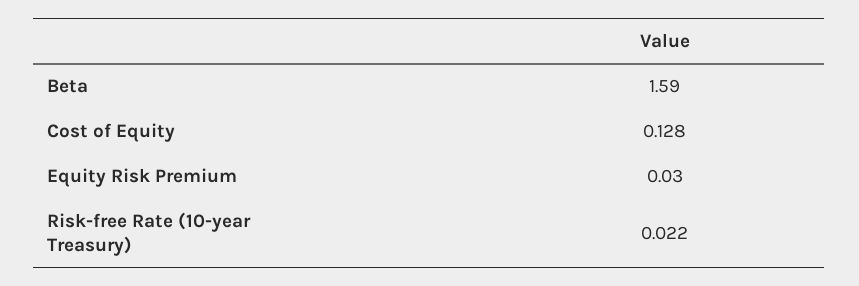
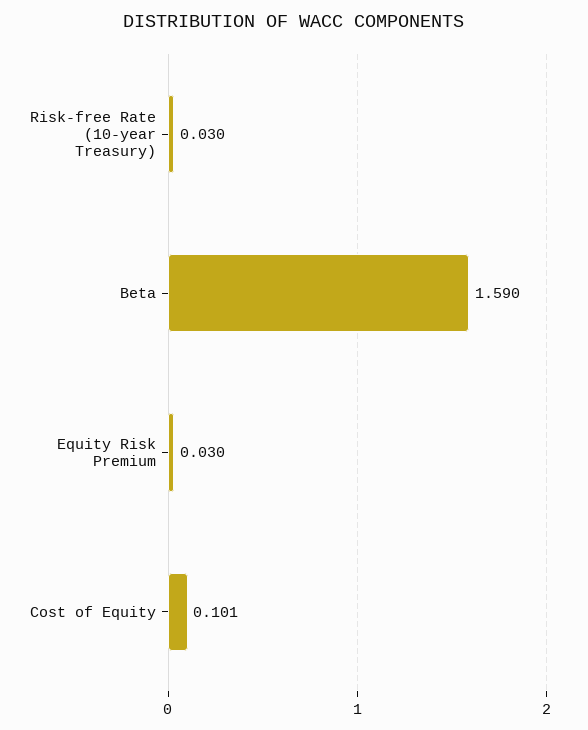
  {
    "Beta": 1.59,
-   "Cost of Equity": 0.128,
+   "Cost of Equity": 0.101,
    "Equity Risk Premium": 0.03,
-   "Risk-free Rate (10-year Treasury)": 0.022
+   "Risk-free Rate (10-year Treasury)": 0.03
  }

